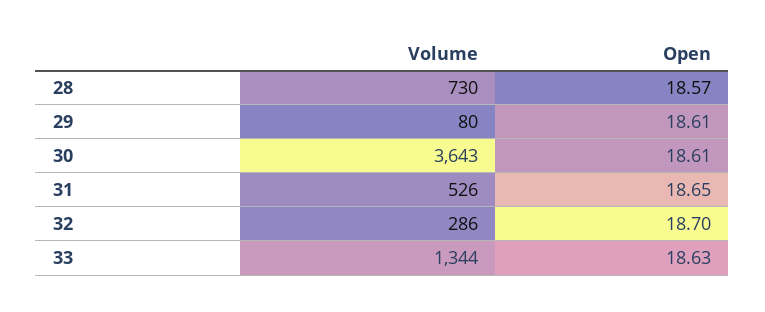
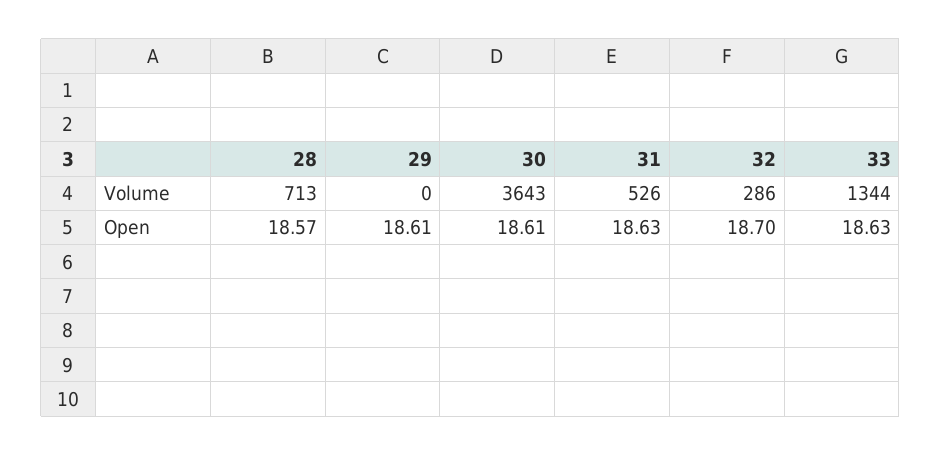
  {
    "Volume": {
-     "28": 730,
+     "28": 713,
-     "29": 80,
+     "29": 0,
      "30": 3643,
      "31": 526,
      "32": 286,
      "33": 1344
    },
    "Open": {
      "28": 18.57,
      "29": 18.61,
      "30": 18.61,
-     "31": 18.65,
+     "31": 18.63,
      "32": 18.7,
      "33": 18.63
    }
  }

